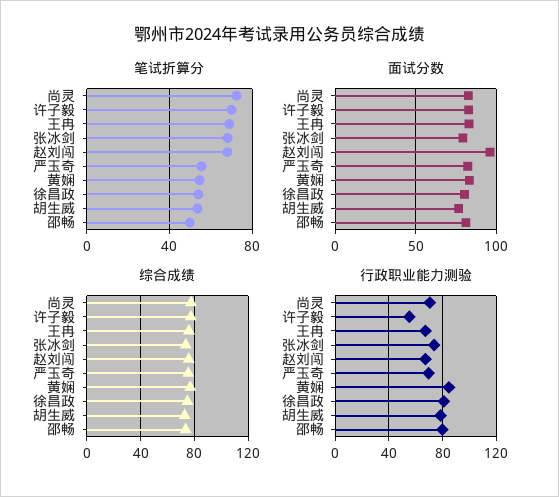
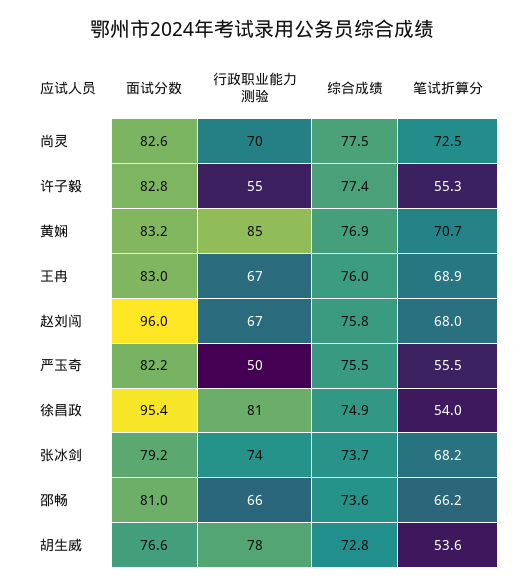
  {
    "笔试折算分": {
      "尚灵": 72.5,
-     "许子毅": 70,
+     "许子毅": 55.3,
      "王冉": 68.9,
      "张冰剑": 68.2,
      "赵刘闯": 68,
      "严玉奇": 55.5,
-     "黄娴": 55,
+     "黄娴": 70.7,
      "徐昌政": 54,
      "胡生威": 53.6,
-     "邵畅": 50
+     "邵畅": 66.2
    },
    "面试分数": {
      "尚灵": 82.6,
      "许子毅": 82.8,
      "王冉": 83,
      "张冰剑": 79.2,
      "赵刘闯": 96,
      "严玉奇": 82.2,
      "黄娴": 83.2,
-     "徐昌政": 80,
+     "徐昌政": 95.4,
      "胡生威": 76.6,
      "邵畅": 81
    },
    "综合成绩": {
      "尚灵": 77.5,
      "许子毅": 77.4,
      "王冉": 76,
      "张冰剑": 73.7,
      "赵刘闯": 75.8,
      "严玉奇": 75.5,
      "黄娴": 76.9,
      "徐昌政": 74.9,
      "胡生威": 72.8,
      "邵畅": 73.6
    },
    "行政职业能力测验": {
      "尚灵": 70,
      "许子毅": 55,
      "王冉": 67,
      "张冰剑": 74,
      "赵刘闯": 67,
-     "严玉奇": 70,
+     "严玉奇": 50,
      "黄娴": 85,
      "徐昌政": 81,
      "胡生威": 78,
-     "邵畅": 80
+     "邵畅": 66
    }
  }

